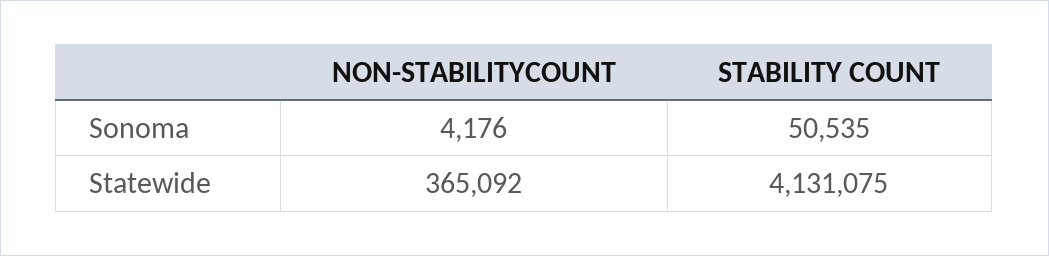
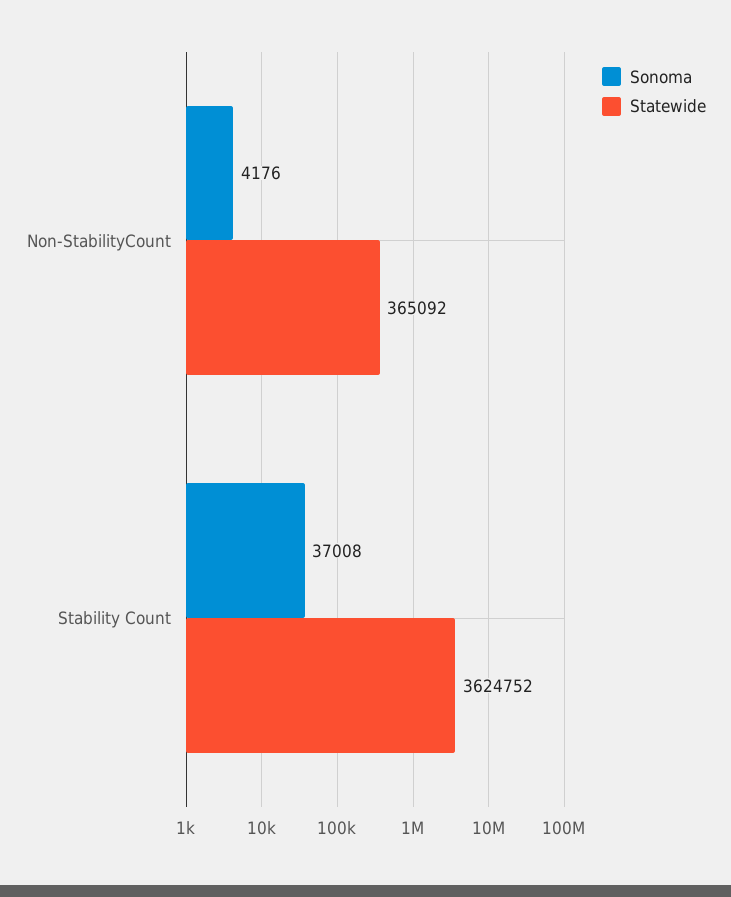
  {
    "Sonoma": {
      "NON-STABILITYCOUNT": 4176,
-     "STABILITY COUNT": 50535
+     "STABILITY COUNT": 37008
    },
    "Statewide": {
      "NON-STABILITYCOUNT": 365092,
-     "STABILITY COUNT": 4131075
+     "STABILITY COUNT": 3624752
    }
  }

